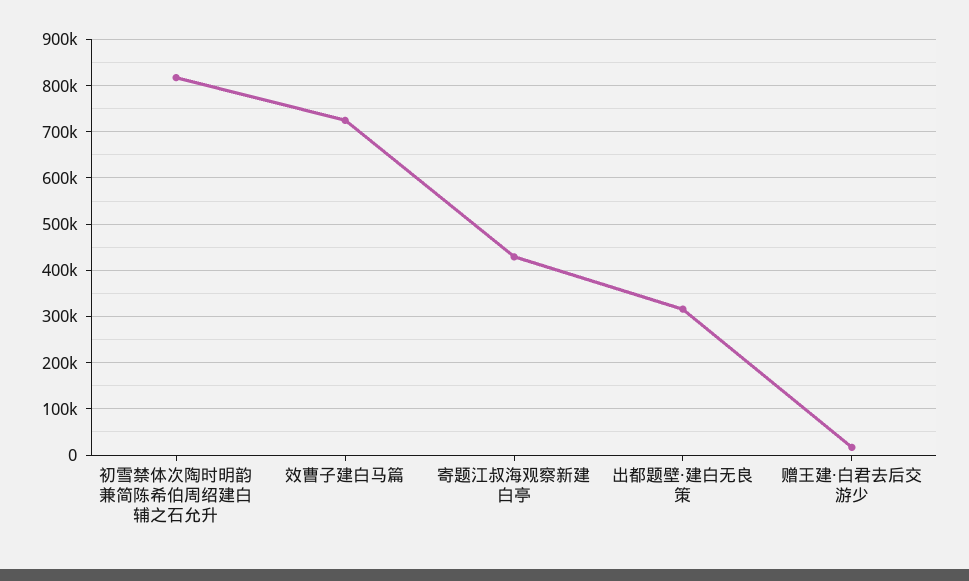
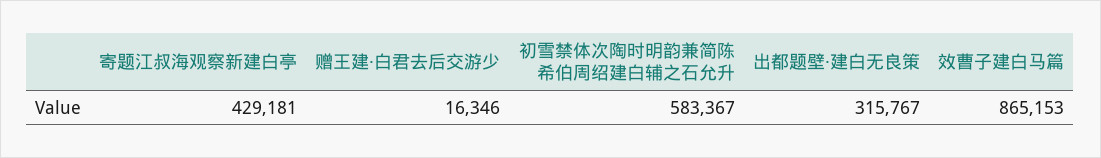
  {
-   "初雪禁体次陶时明韵兼简陈希伯周绍建白辅之石允升": 820000,
+   "初雪禁体次陶时明韵兼简陈希伯周绍建白辅之石允升": 583367,
-   "效曹子建白马篇": 720000,
+   "效曹子建白马篇": 865153,
    "寄题江叔海观察新建白亭": 429181,
    "出都题壁·建白无良策": 315767,
    "赠王建·白君去后交游少": 16346
  }

